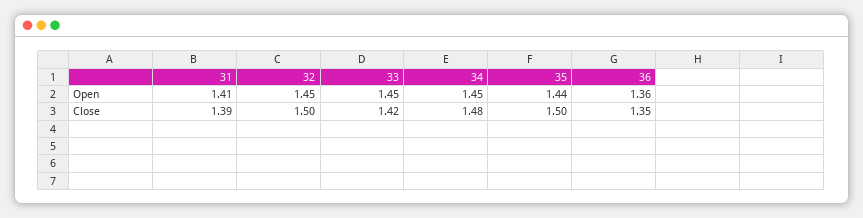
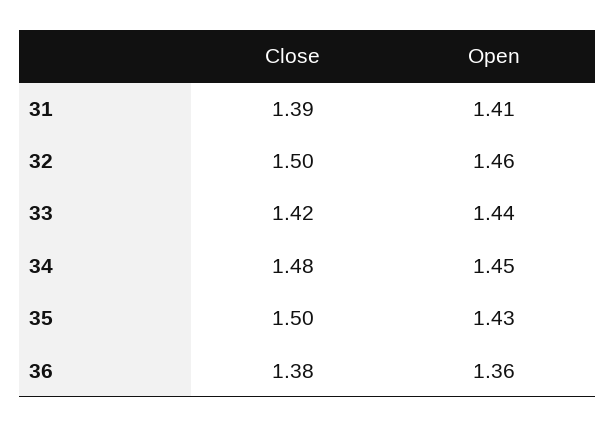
  {
    "31": {
      "Open": 1.41,
      "Close": 1.39
    },
    "32": {
-     "Open": 1.45,
+     "Open": 1.46,
      "Close": 1.5
    },
    "33": {
-     "Open": 1.45,
+     "Open": 1.44,
      "Close": 1.42
    },
    "34": {
      "Open": 1.45,
      "Close": 1.48
    },
    "35": {
-     "Open": 1.44,
+     "Open": 1.43,
      "Close": 1.5
    },
    "36": {
      "Open": 1.36,
-     "Close": 1.35
+     "Close": 1.38
    }
  }

